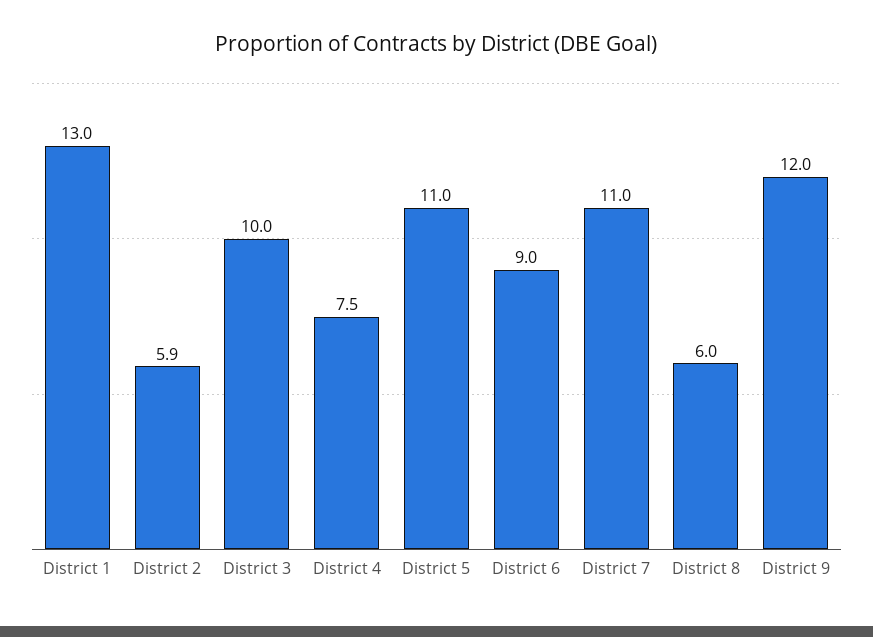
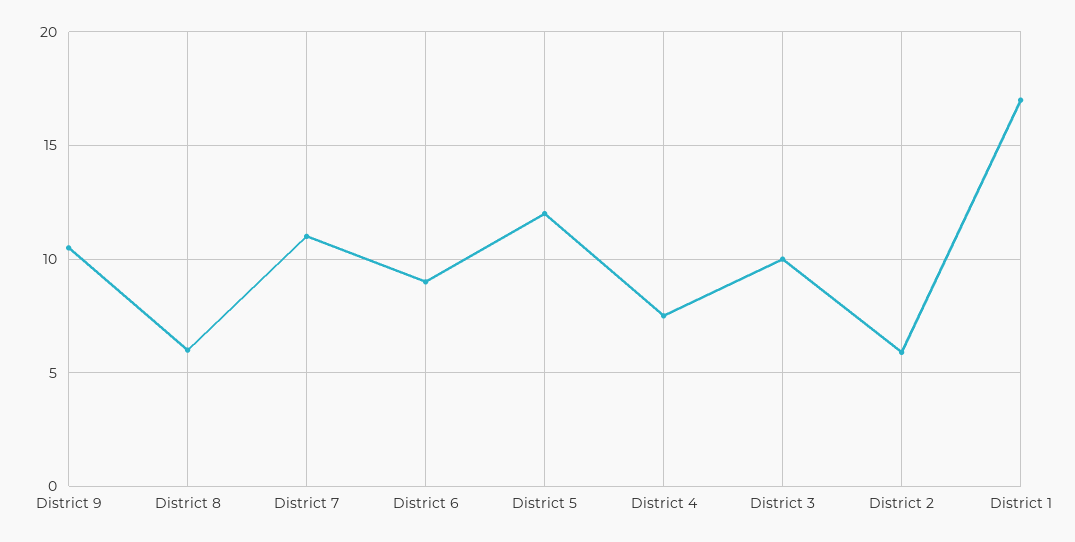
  {
-   "District 1": 13,
+   "District 1": 17,
    "District 2": 5.9,
    "District 3": 10,
    "District 4": 7.5,
-   "District 5": 11,
+   "District 5": 12,
    "District 6": 9,
    "District 7": 11,
    "District 8": 6,
-   "District 9": 12
+   "District 9": 10.5
  }

